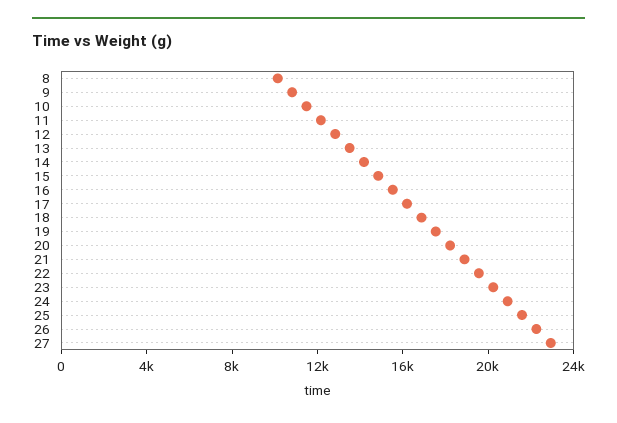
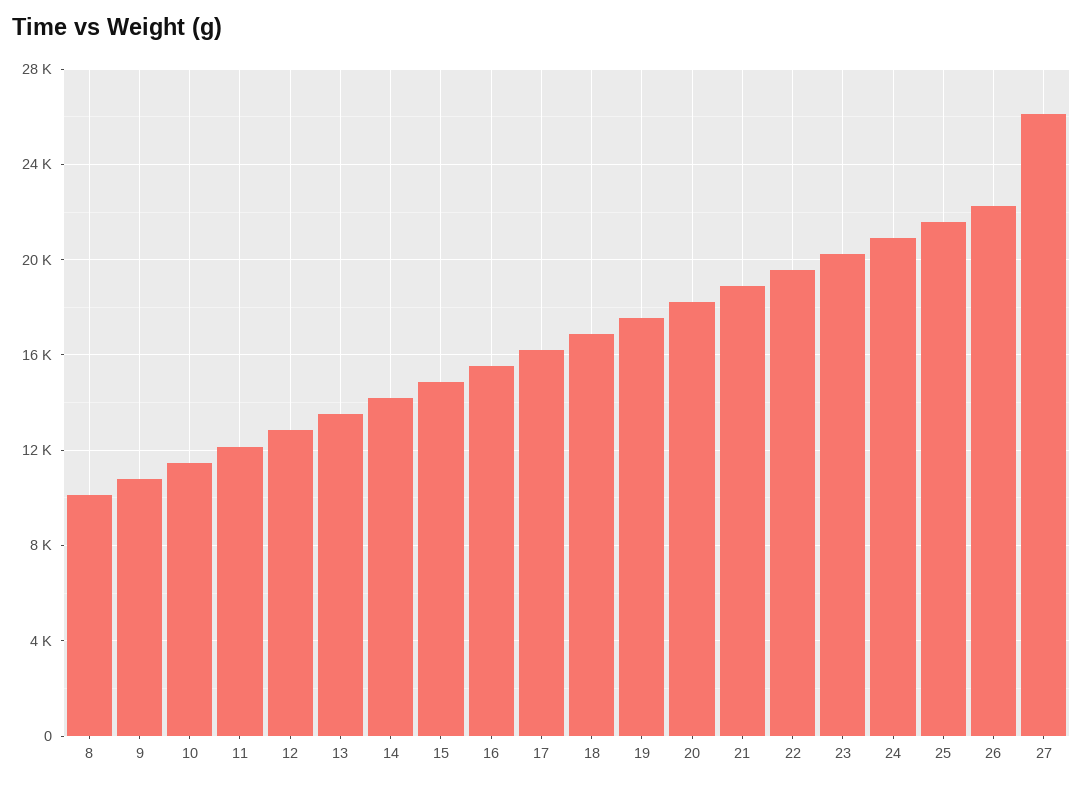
  {
    "8": 10000,
    "9": 11000,
    "10": 11500,
    "11": 12000,
    "12": 13000,
    "13": 13500,
    "14": 14000,
    "15": 15000,
    "16": 15500,
    "17": 16000,
    "18": 17000,
    "19": 17500,
    "20": 18000,
    "21": 19000,
    "22": 19500,
    "23": 20000,
    "24": 21000,
    "25": 21500,
    "26": 22000,
-   "27": 23000
+   "27": 26000
  }

